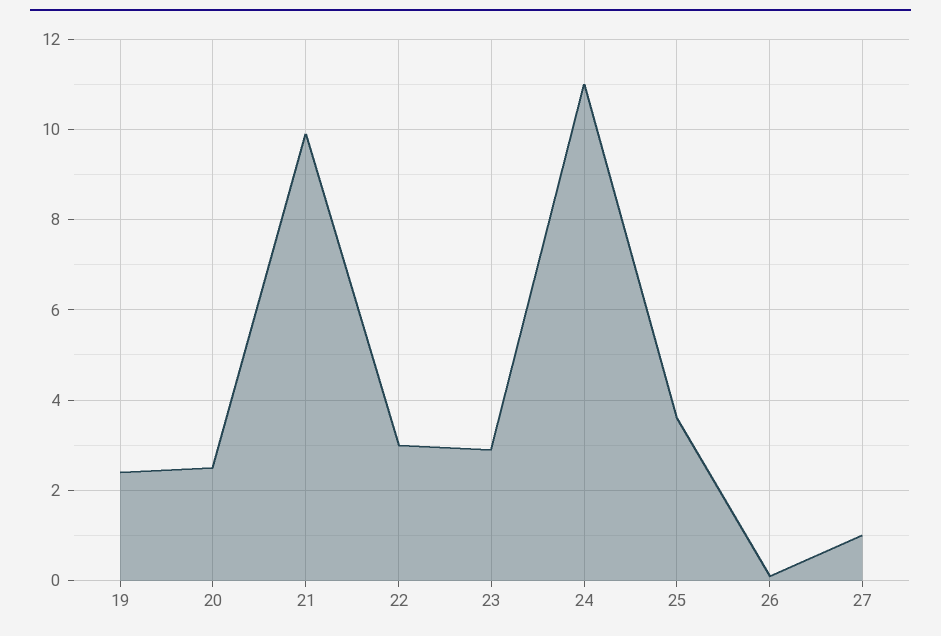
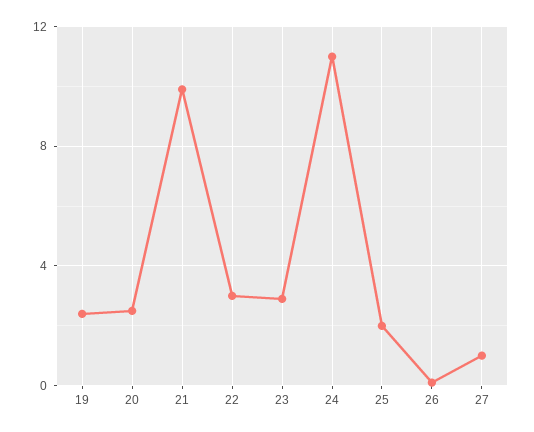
  {
    "19": 2.5,
    "20": 2.5,
    "21": 10,
    "22": 3,
    "23": 3,
    "24": 11,
-   "25": 3.5,
+   "25": 2,
    "26": 0,
    "27": 1
  }

